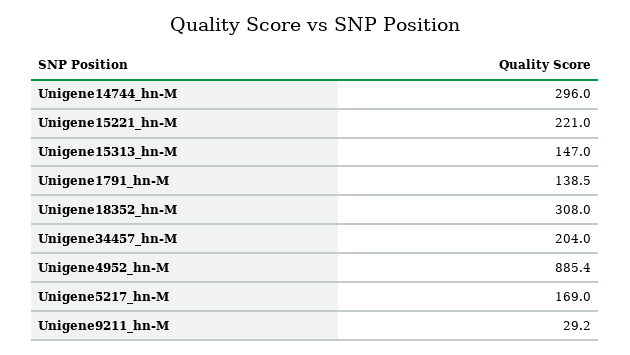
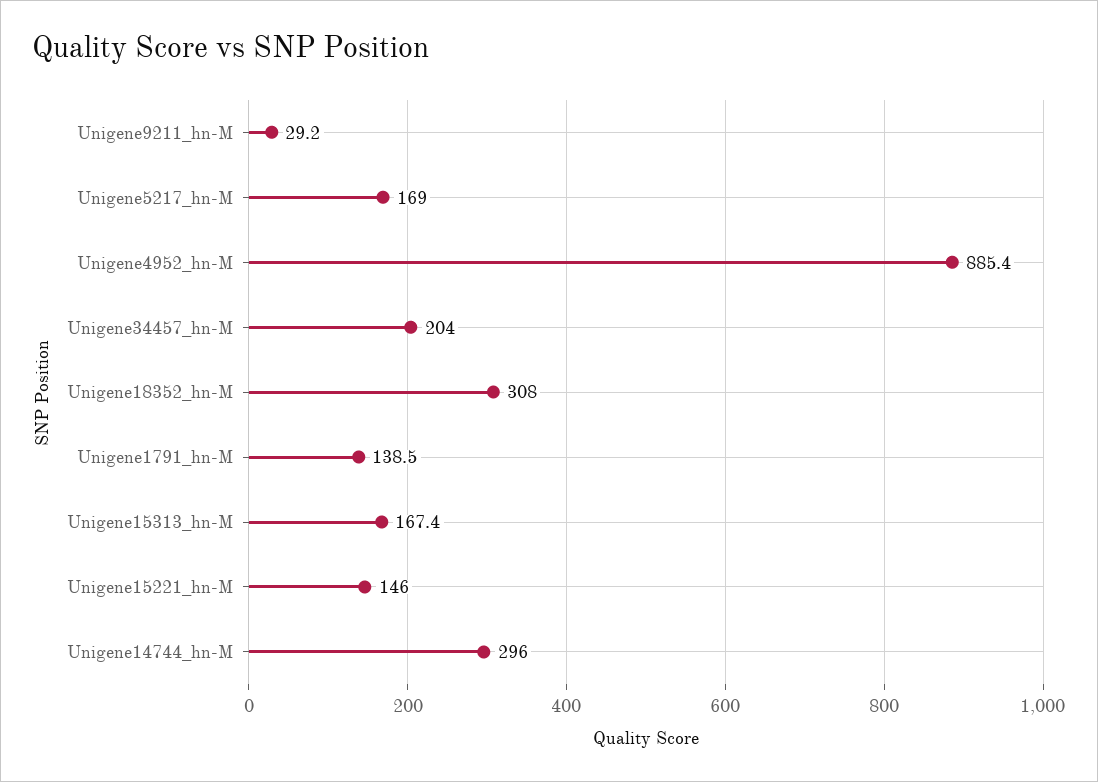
  {
    "Unigene14744_hn-M": 296,
-   "Unigene15221_hn-M": 221,
+   "Unigene15221_hn-M": 146,
-   "Unigene15313_hn-M": 147,
+   "Unigene15313_hn-M": 167.4,
    "Unigene1791_hn-M": 138.5,
    "Unigene18352_hn-M": 308,
    "Unigene34457_hn-M": 204,
    "Unigene4952_hn-M": 885.4,
    "Unigene5217_hn-M": 169,
    "Unigene9211_hn-M": 29.2
  }

